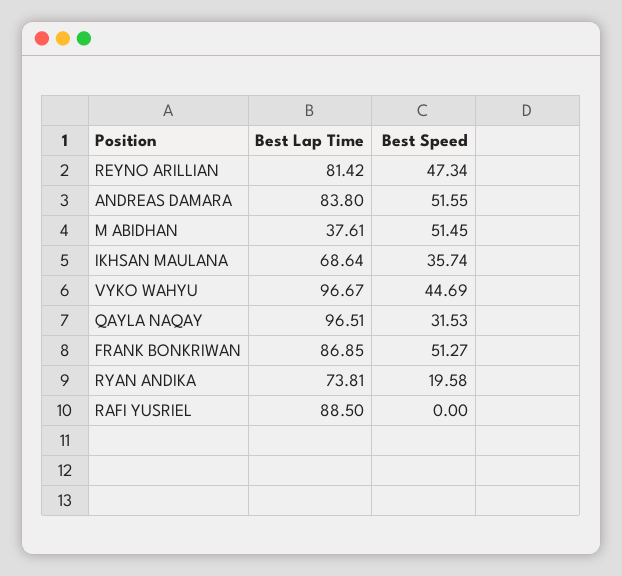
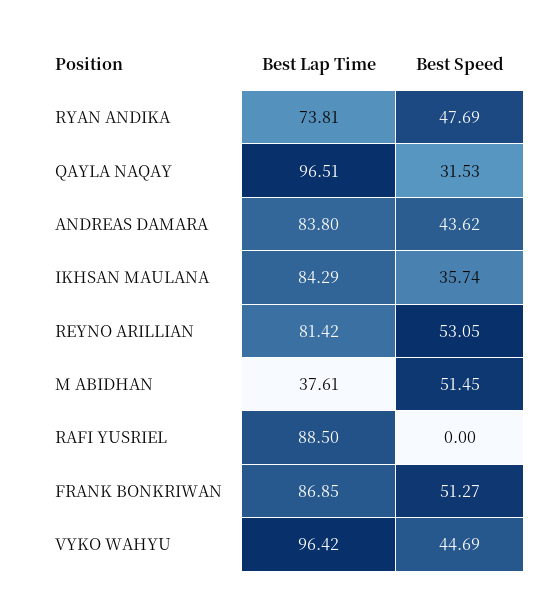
  {
    "Best Lap Time": {
      "REYNO ARILLIAN": 81.42,
      "ANDREAS DAMARA": 83.8,
      "M ABIDHAN": 37.61,
-     "IKHSAN MAULANA": 68.64,
+     "IKHSAN MAULANA": 84.29,
-     "VYKO WAHYU": 96.67,
+     "VYKO WAHYU": 96.42,
      "QAYLA NAQAY": 96.51,
      "FRANK BONKRIWAN": 86.85,
      "RYAN ANDIKA": 73.81,
      "RAFI YUSRIEL": 88.5
    },
    "Best Speed": {
-     "REYNO ARILLIAN": 47.34,
+     "REYNO ARILLIAN": 53.05,
-     "ANDREAS DAMARA": 51.55,
+     "ANDREAS DAMARA": 43.62,
      "M ABIDHAN": 51.45,
      "IKHSAN MAULANA": 35.74,
      "VYKO WAHYU": 44.69,
      "QAYLA NAQAY": 31.53,
      "FRANK BONKRIWAN": 51.27,
-     "RYAN ANDIKA": 19.58,
+     "RYAN ANDIKA": 47.69,
      "RAFI YUSRIEL": 0
    }
  }

